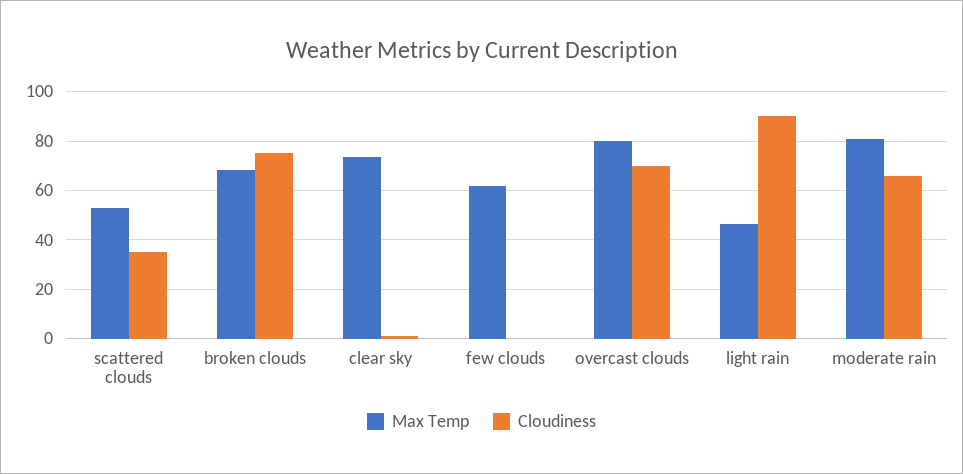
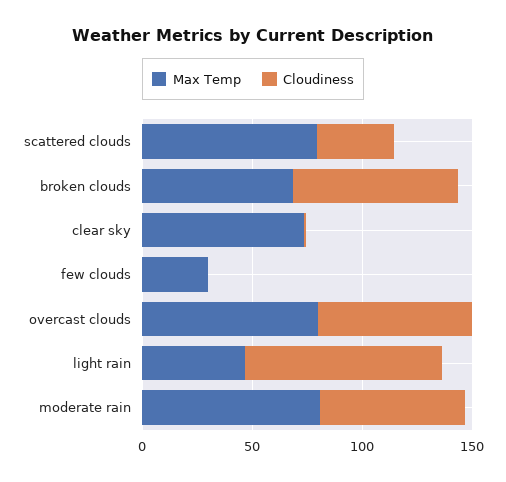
  {
    "Max Temp": {
-     "scattered clouds": 52.5,
+     "scattered clouds": 80,
      "broken clouds": 67.5,
      "clear sky": 72.5,
-     "few clouds": 62.5,
+     "few clouds": 30,
      "overcast clouds": 80,
      "light rain": 47.5,
      "moderate rain": 80
    },
    "Cloudiness": {
      "scattered clouds": 35,
      "broken clouds": 75,
      "clear sky": 0,
      "few clouds": 0,
      "overcast clouds": 70,
      "light rain": 90,
      "moderate rain": 65
    }
  }

